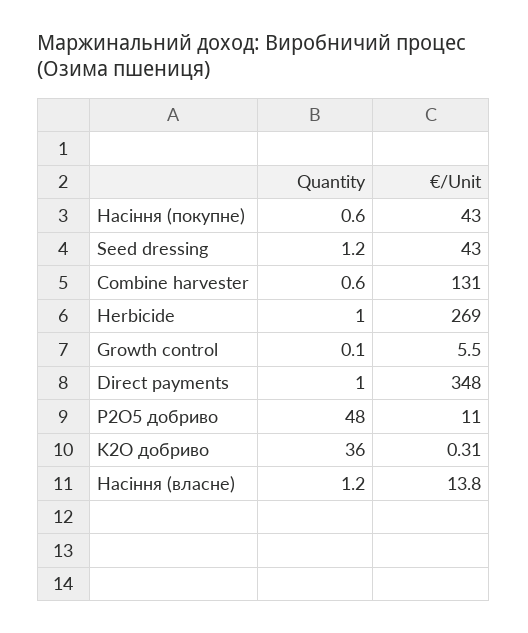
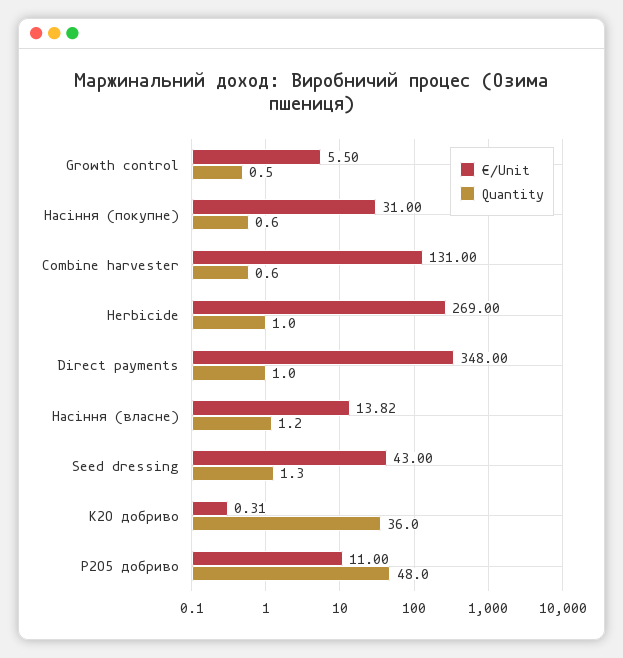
  {
    "Quantity": {
      "Насіння (покупне)": 0.6,
-     "Seed dressing": 1.2,
+     "Seed dressing": 1.3,
      "Combine harvester": 0.6,
      "Herbicide": 1,
-     "Growth control": 0.1,
+     "Growth control": 0.5,
      "Direct payments": 1,
      "P2O5 добриво": 48,
      "K2O добриво": 36,
      "Насіння (власне)": 1.2
    },
    "€/Unit": {
-     "Насіння (покупне)": 43,
+     "Насіння (покупне)": 31,
      "Seed dressing": 43,
      "Combine harvester": 131,
      "Herbicide": 269,
      "Growth control": 5.5,
      "Direct payments": 348,
      "P2O5 добриво": 11,
      "K2O добриво": 0.31,
-     "Насіння (власне)": 13.8
+     "Насіння (власне)": 13.82
    }
  }

